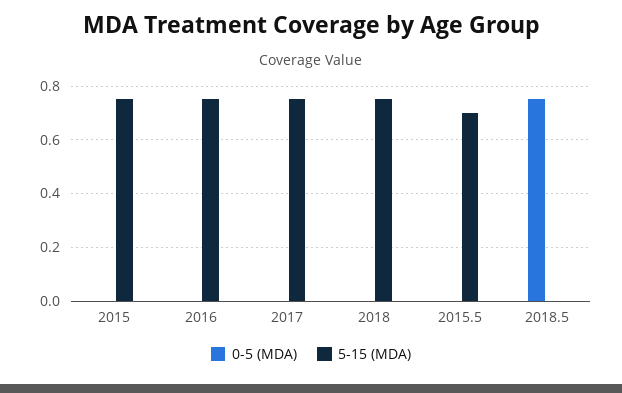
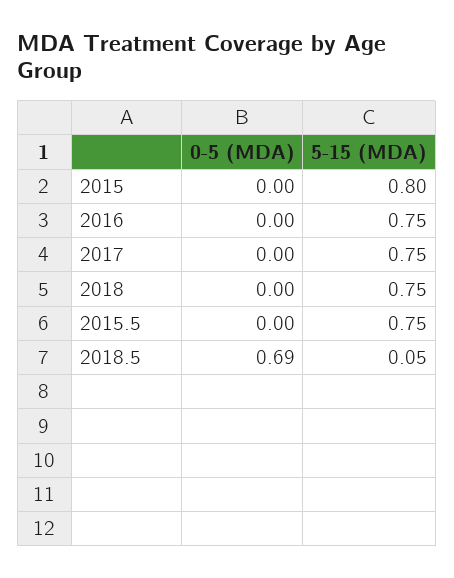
  {
    "0-5 (MDA)": {
      "2015": 0,
      "2016": 0,
      "2017": 0,
      "2018": 0,
      "2015.5": 0,
-     "2018.5": 0.75
+     "2018.5": 0.69
    },
    "5-15 (MDA)": {
-     "2015": 0.75,
+     "2015": 0.8,
      "2016": 0.75,
      "2017": 0.75,
      "2018": 0.75,
-     "2015.5": 0.7,
+     "2015.5": 0.75,
-     "2018.5": 0
+     "2018.5": 0.05
    }
  }

